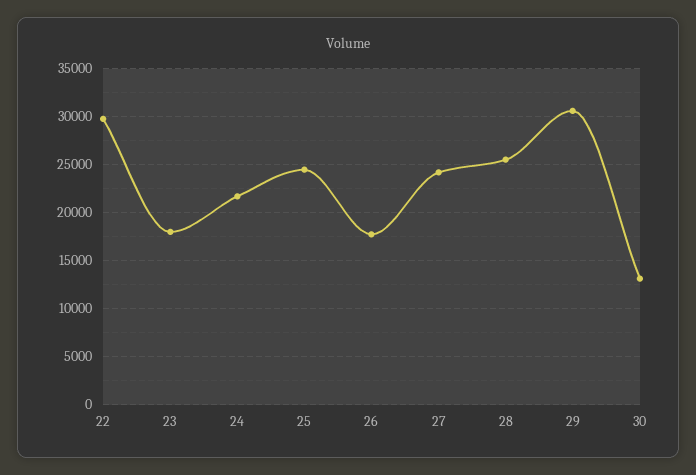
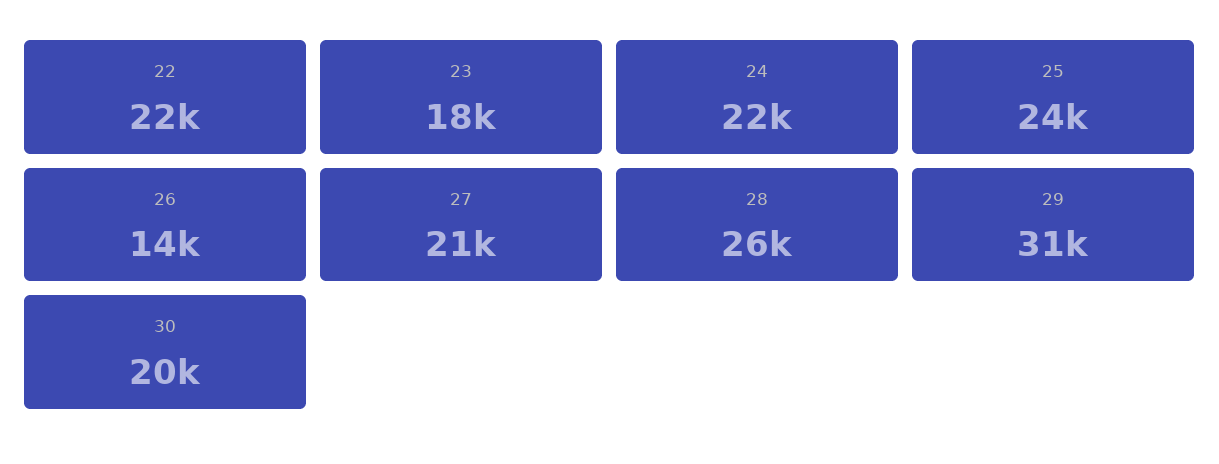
  {
-   "22": 30000,
+   "22": 22000,
    "23": 18000,
    "24": 22000,
    "25": 24000,
-   "26": 18000,
+   "26": 14000,
-   "27": 24000,
+   "27": 21000,
    "28": 26000,
    "29": 31000,
-   "30": 13000
+   "30": 20000
  }

